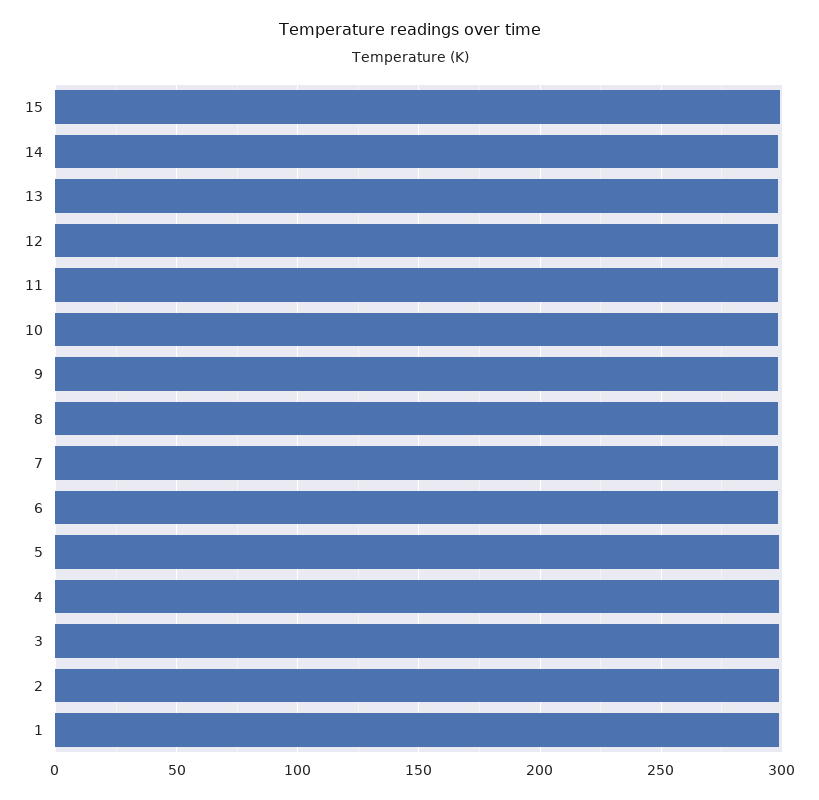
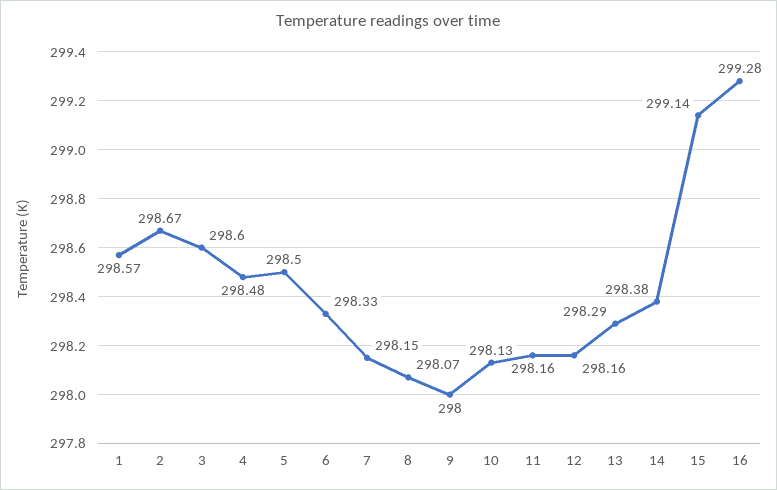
  {
    "15": 299.14,
    "14": 298.38,
    "13": 298.29,
    "12": 298.16,
    "11": 298.16,
    "10": 298.13,
    "9": 298,
    "8": 298.07,
    "7": 298.15,
    "6": 298.33,
    "5": 298.5,
    "4": 298.48,
    "3": 298.6,
    "2": 298.67,
-   "1": 298.57
+   "1": 298.57,
+   "16": 299.28
  }

